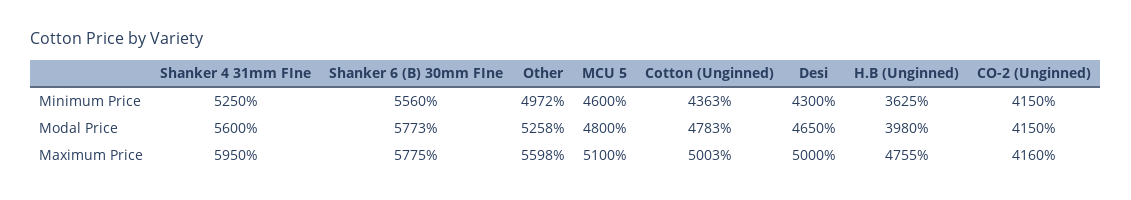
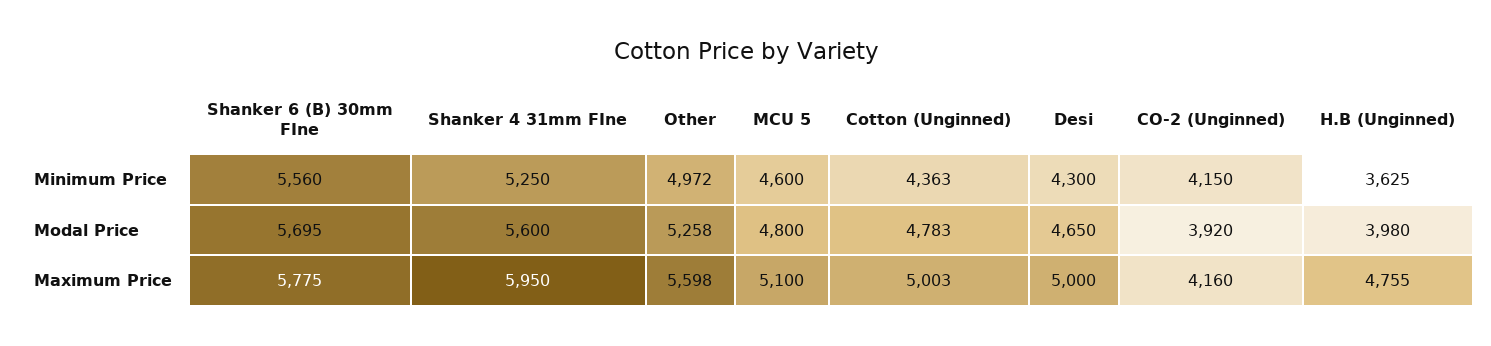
  {
    "Shanker 4 31mm FIne": {
      "Minimum Price": 5250,
      "Modal Price": 5600,
      "Maximum Price": 5950
    },
    "Shanker 6 (B) 30mm FIne": {
      "Minimum Price": 5560,
-     "Modal Price": 5773,
+     "Modal Price": 5695,
      "Maximum Price": 5775
    },
    "Other": {
      "Minimum Price": 4972,
      "Modal Price": 5258,
      "Maximum Price": 5598
    },
    "MCU 5": {
      "Minimum Price": 4600,
      "Modal Price": 4800,
      "Maximum Price": 5100
    },
    "Cotton (Unginned)": {
      "Minimum Price": 4363,
      "Modal Price": 4783,
      "Maximum Price": 5003
    },
    "Desi": {
      "Minimum Price": 4300,
      "Modal Price": 4650,
      "Maximum Price": 5000
    },
    "H.B (Unginned)": {
      "Minimum Price": 3625,
      "Modal Price": 3980,
      "Maximum Price": 4755
    },
    "CO-2 (Unginned)": {
      "Minimum Price": 4150,
-     "Modal Price": 4150,
+     "Modal Price": 3920,
      "Maximum Price": 4160
    }
  }

